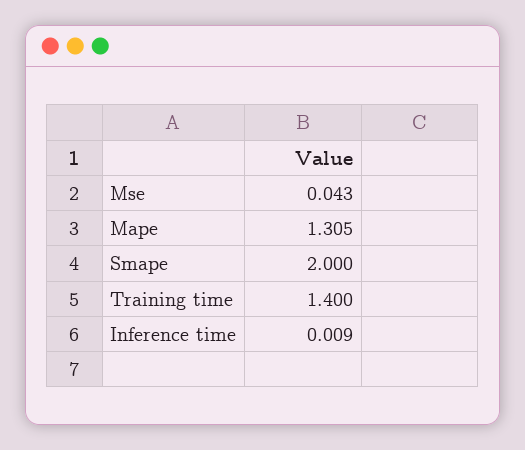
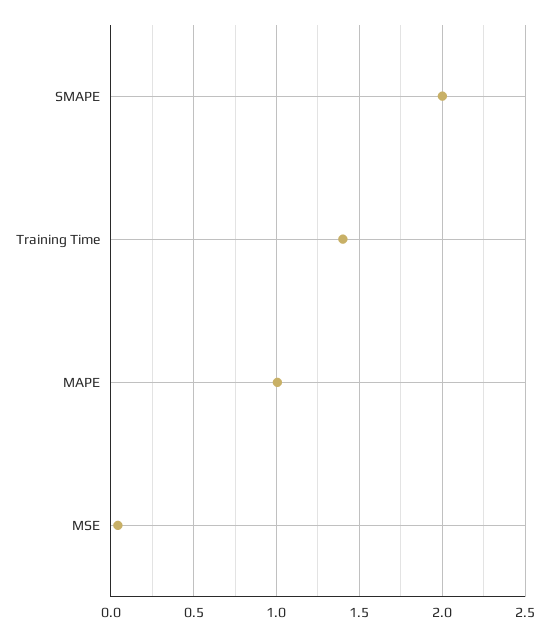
  {
    "Mse": 0.043,
-   "Mape": 1.305,
+   "Mape": 1,
    "Smape": 2,
-   "Training time": 1.4,
+   "Training time": 1.4
-   "Inference time": 0.009
  }

